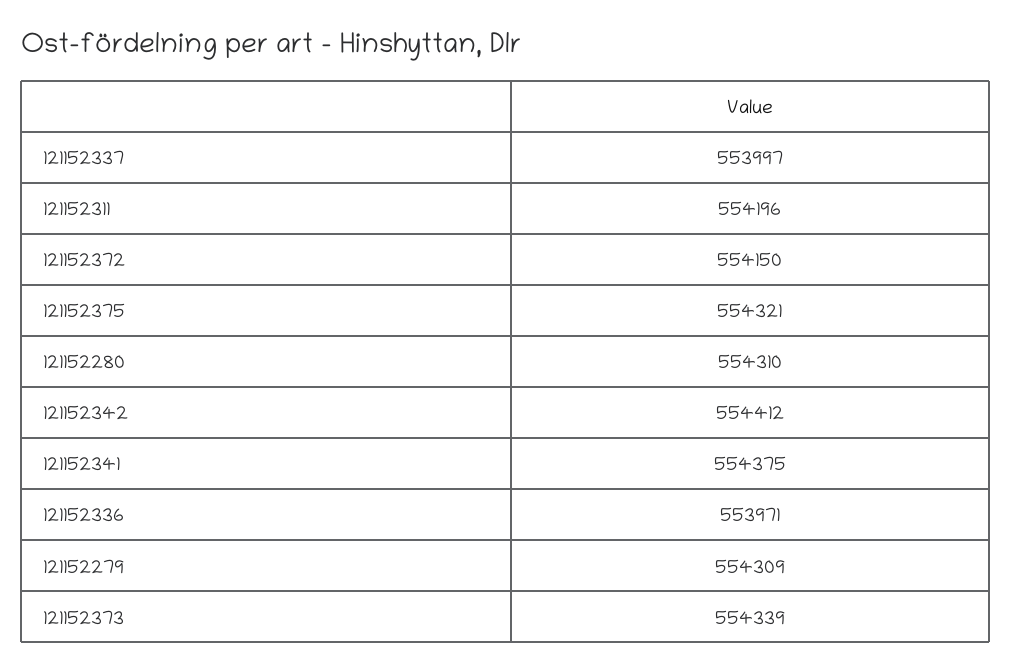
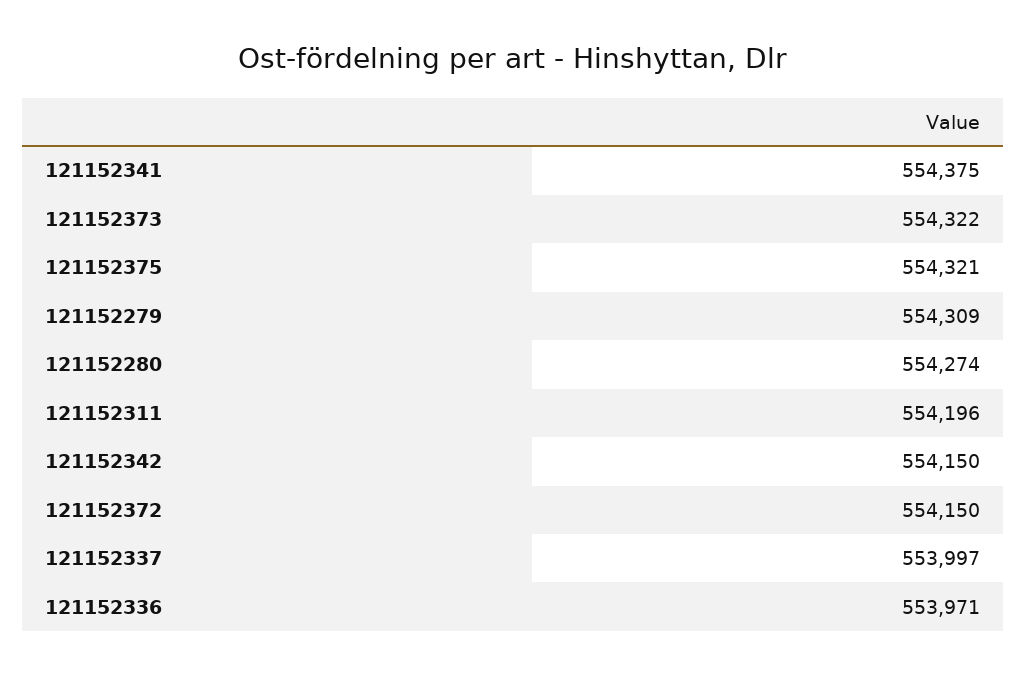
  {
    "121152337": 553997,
    "121152311": 554196,
    "121152372": 554150,
    "121152375": 554321,
-   "121152280": 554310,
+   "121152280": 554274,
-   "121152342": 554412,
+   "121152342": 554150,
    "121152341": 554375,
    "121152336": 553971,
    "121152279": 554309,
-   "121152373": 554339
+   "121152373": 554322
  }

